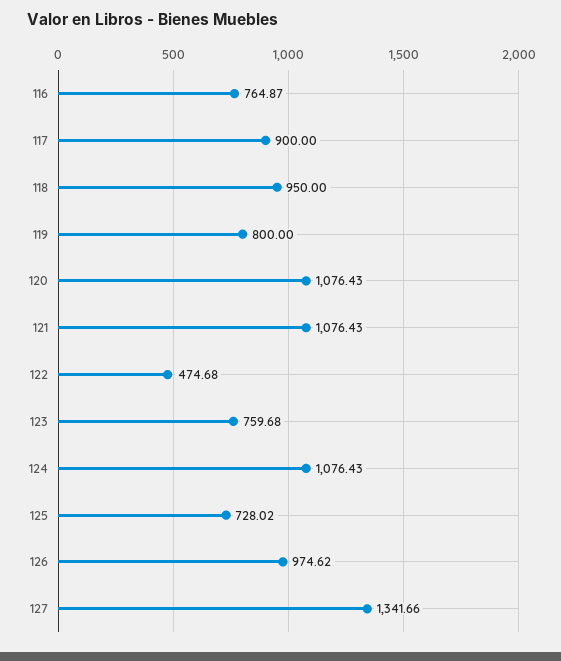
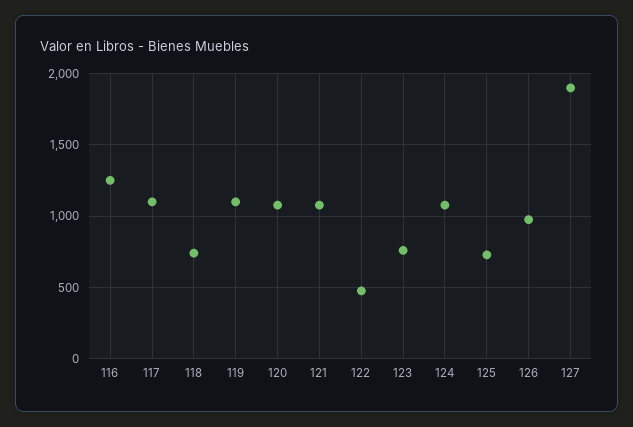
  {
-   "116": 764.87,
+   "116": 1250,
-   "117": 900,
+   "117": 1100,
-   "118": 950,
+   "118": 750,
-   "119": 800,
+   "119": 1100,
    "120": 1076.43,
    "121": 1076.43,
    "122": 474.68,
    "123": 759.68,
    "124": 1076.43,
    "125": 728.02,
    "126": 974.62,
-   "127": 1341.66
+   "127": 1900
  }

